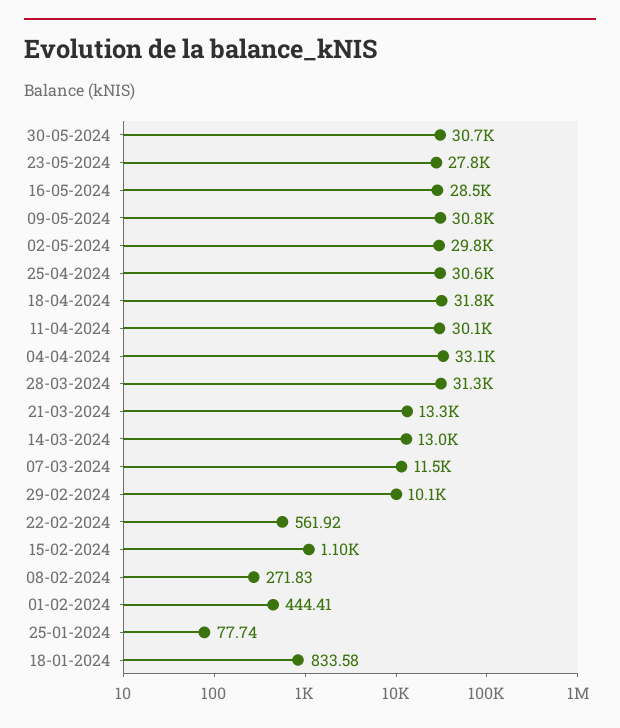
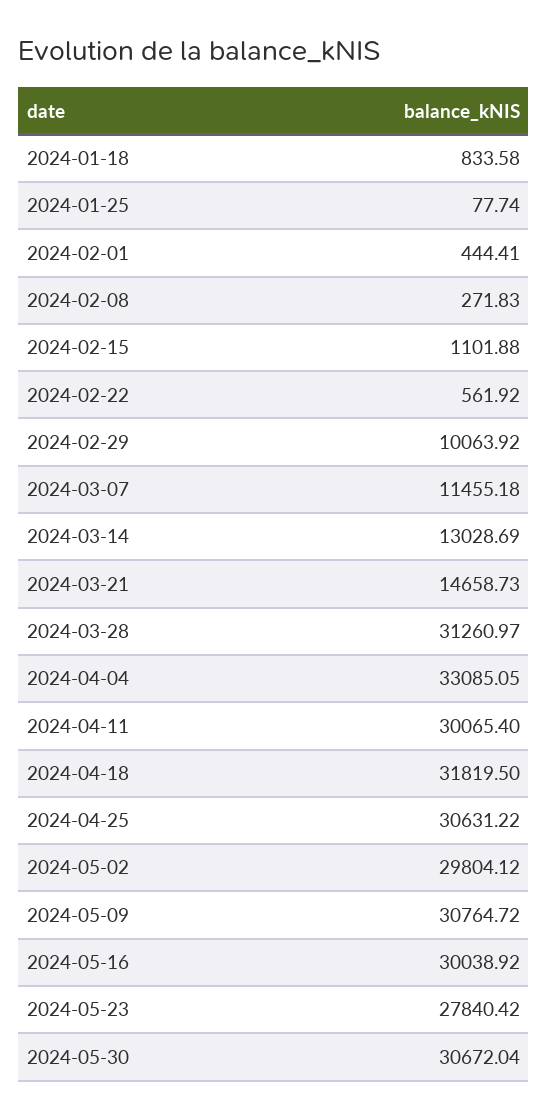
  {
    "30-05-2024": 30672.04,
    "23-05-2024": 27840.42,
-   "16-05-2024": 28500,
+   "16-05-2024": 30038.92,
    "09-05-2024": 30764.72,
    "02-05-2024": 29804.12,
    "25-04-2024": 30631.22,
    "18-04-2024": 31819.5,
    "11-04-2024": 30065.4,
    "04-04-2024": 33085.05,
    "28-03-2024": 31260.97,
-   "21-03-2024": 13300,
+   "21-03-2024": 14658.73,
    "14-03-2024": 13028.69,
    "07-03-2024": 11455.18,
    "29-02-2024": 10063.92,
    "22-02-2024": 561.92,
    "15-02-2024": 1101.88,
    "08-02-2024": 271.83,
    "01-02-2024": 444.41,
    "25-01-2024": 77.74,
    "18-01-2024": 833.58
  }

